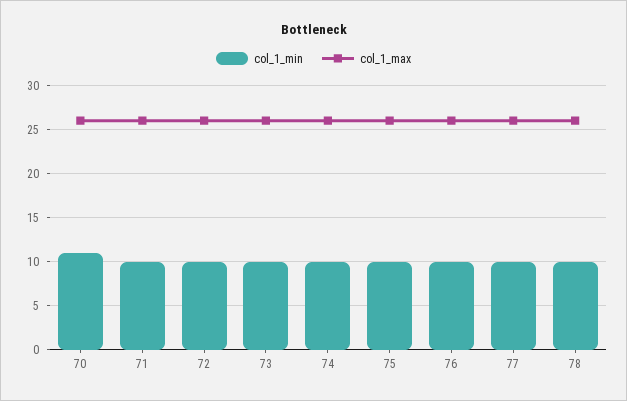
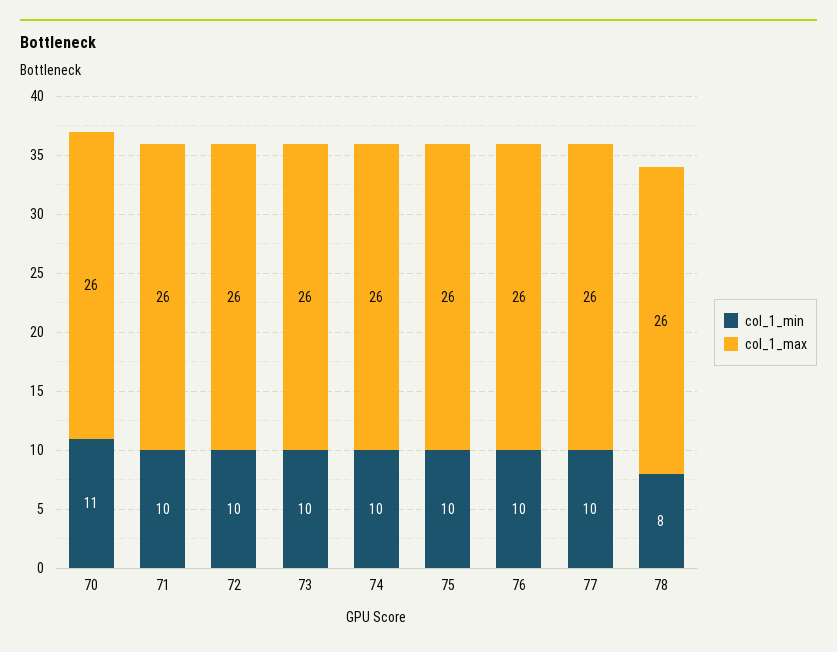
  {
    "col_1_min": {
      "70": 11,
      "71": 10,
      "72": 10,
      "73": 10,
      "74": 10,
      "75": 10,
      "76": 10,
      "77": 10,
-     "78": 10
+     "78": 8
    },
    "col_1_max": {
      "70": 26,
      "71": 26,
      "72": 26,
      "73": 26,
      "74": 26,
      "75": 26,
      "76": 26,
      "77": 26,
      "78": 26
    }
  }

